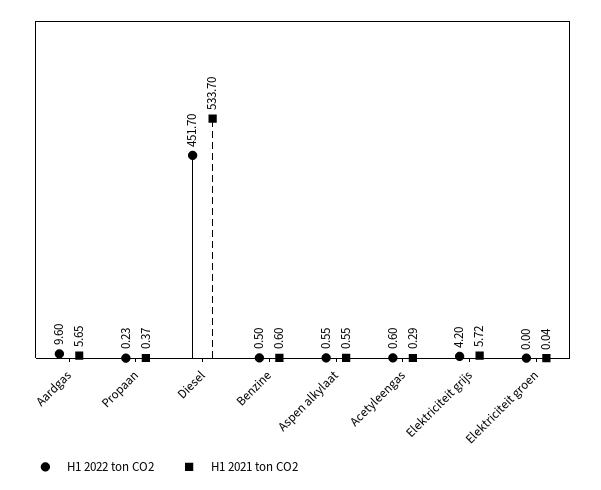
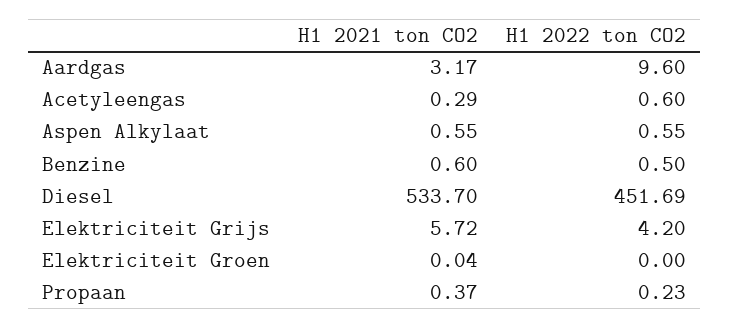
  {
    "H1 2022 ton CO2": {
      "Aardgas": 9.6,
      "Propaan": 0.23,
-     "Diesel": 451.7,
+     "Diesel": 451.69,
      "Benzine": 0.5,
      "Aspen alkylaat": 0.55,
      "Acetyleengas": 0.6,
      "Elektriciteit grijs": 4.2,
      "Elektriciteit groen": 0
    },
    "H1 2021 ton CO2": {
-     "Aardgas": 5.65,
+     "Aardgas": 3.17,
      "Propaan": 0.37,
      "Diesel": 533.7,
      "Benzine": 0.6,
      "Aspen alkylaat": 0.55,
      "Acetyleengas": 0.29,
      "Elektriciteit grijs": 5.72,
      "Elektriciteit groen": 0.04
    }
  }

